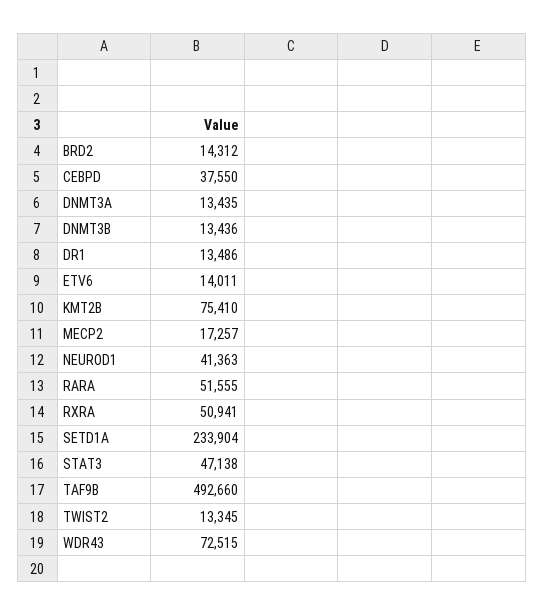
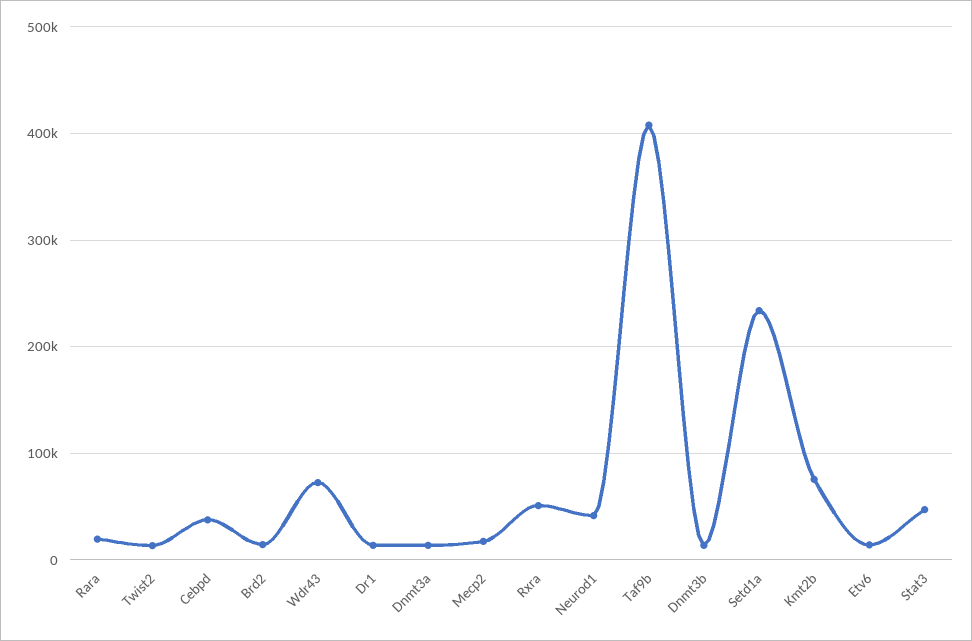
  {
    "BRD2": 14312,
    "CEBPD": 37550,
    "DNMT3A": 13435,
    "DNMT3B": 13436,
    "DR1": 13486,
    "ETV6": 14011,
    "KMT2B": 75410,
    "MECP2": 17257,
    "NEUROD1": 41363,
-   "RARA": 51555,
+   "RARA": 20000,
    "RXRA": 50941,
    "SETD1A": 233904,
    "STAT3": 47138,
-   "TAF9B": 492660,
+   "TAF9B": 410000,
    "TWIST2": 13345,
    "WDR43": 72515
  }

